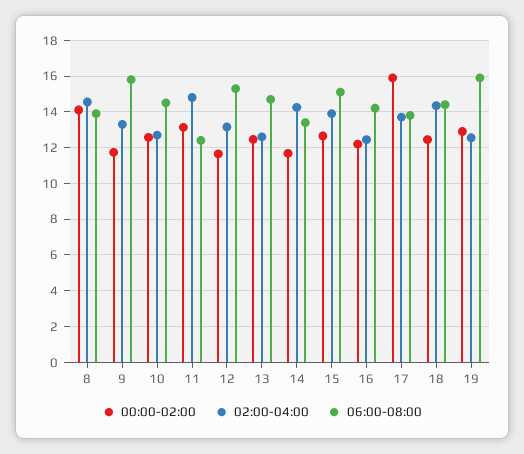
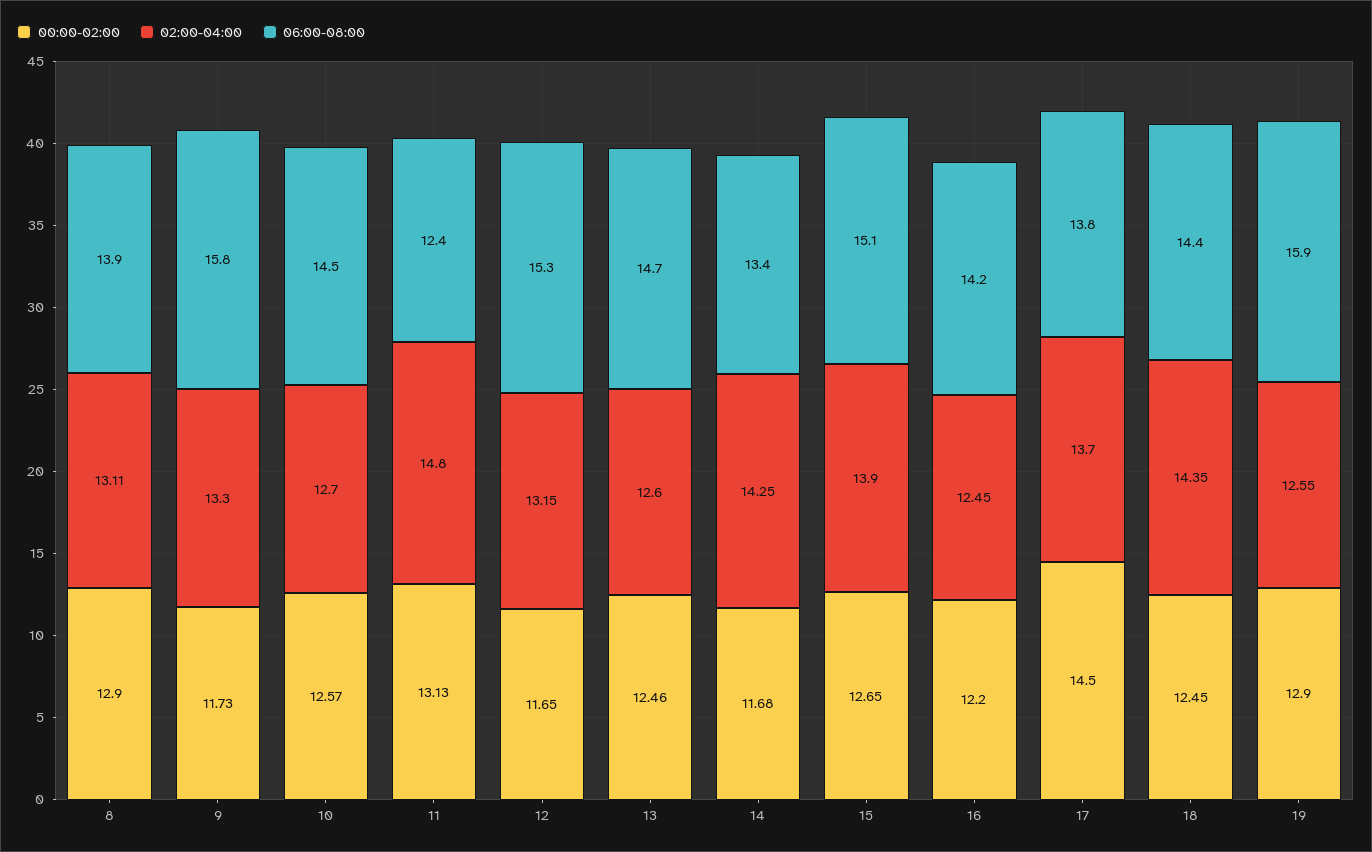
  {
    "00:00-02:00": {
-     "8": 14,
+     "8": 12.9,
      "9": 11.73,
      "10": 12.57,
      "11": 13.13,
      "12": 11.65,
      "13": 12.46,
      "14": 11.68,
      "15": 12.65,
      "16": 12.2,
-     "17": 16,
+     "17": 14.5,
      "18": 12.45,
      "19": 12.9
    },
    "02:00-04:00": {
-     "8": 14.5,
+     "8": 13.11,
      "9": 13.3,
      "10": 12.7,
      "11": 14.8,
      "12": 13.15,
      "13": 12.6,
      "14": 14.25,
      "15": 13.9,
      "16": 12.45,
      "17": 13.7,
      "18": 14.35,
      "19": 12.55
    },
    "06:00-08:00": {
      "8": 13.9,
      "9": 15.8,
      "10": 14.5,
      "11": 12.4,
      "12": 15.3,
      "13": 14.7,
      "14": 13.4,
      "15": 15.1,
      "16": 14.2,
      "17": 13.8,
      "18": 14.4,
      "19": 15.9
    }
  }

